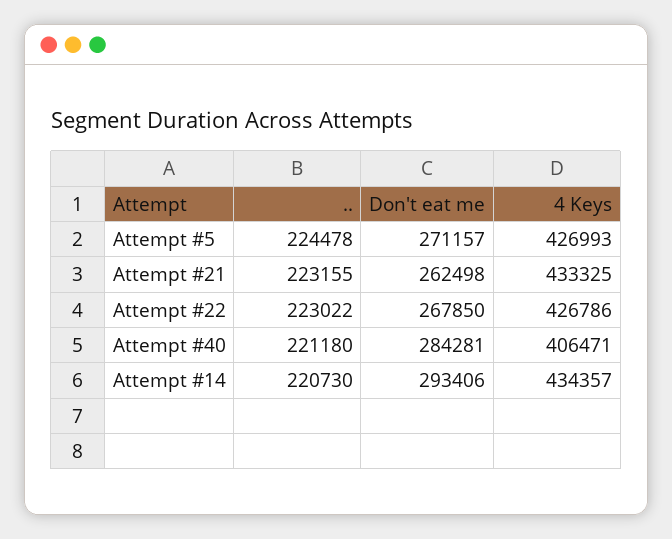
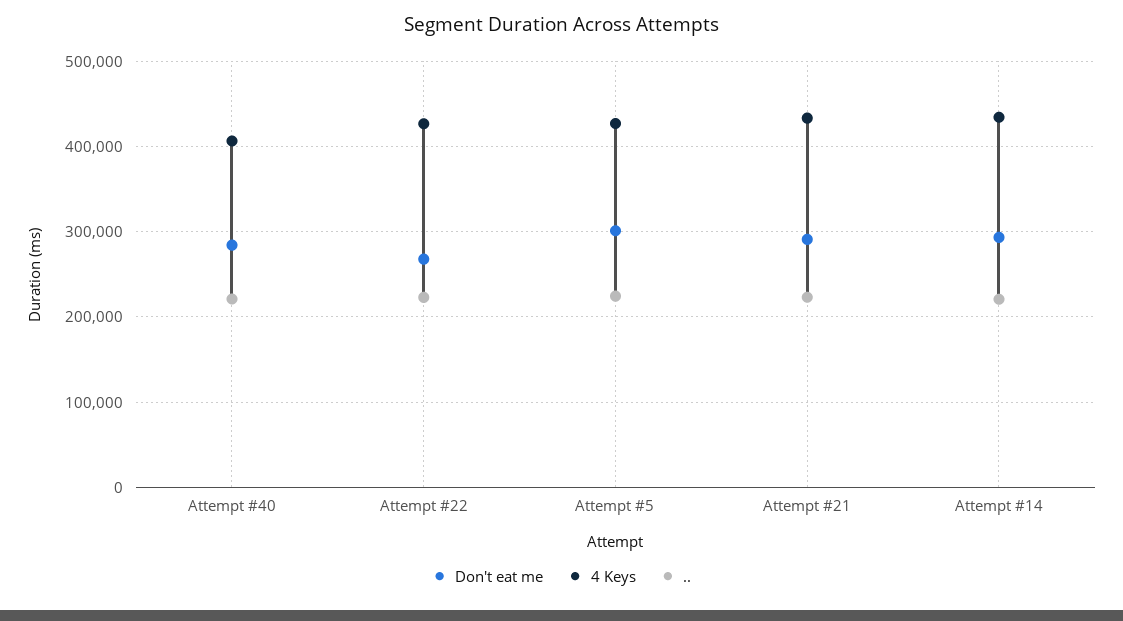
  {
    "..": {
      "Attempt #5": 224478,
      "Attempt #21": 223155,
      "Attempt #22": 223022,
      "Attempt #40": 221180,
      "Attempt #14": 220730
    },
    "Don't eat me": {
-     "Attempt #5": 271157,
+     "Attempt #5": 300000,
-     "Attempt #21": 262498,
+     "Attempt #21": 290000,
      "Attempt #22": 267850,
      "Attempt #40": 284281,
      "Attempt #14": 293406
    },
    "4 Keys": {
      "Attempt #5": 426993,
      "Attempt #21": 433325,
      "Attempt #22": 426786,
      "Attempt #40": 406471,
      "Attempt #14": 434357
    }
  }

